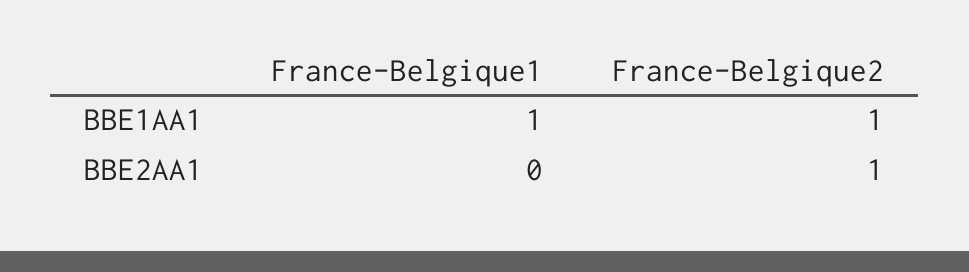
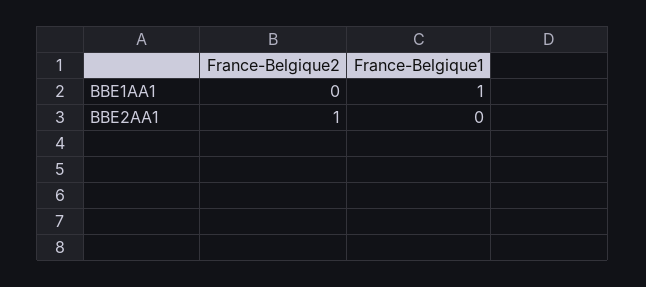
  {
    "France-Belgique1": {
      "BBE1AA1": 1,
      "BBE2AA1": 0
    },
    "France-Belgique2": {
-     "BBE1AA1": 1,
+     "BBE1AA1": 0,
      "BBE2AA1": 1
    }
  }

